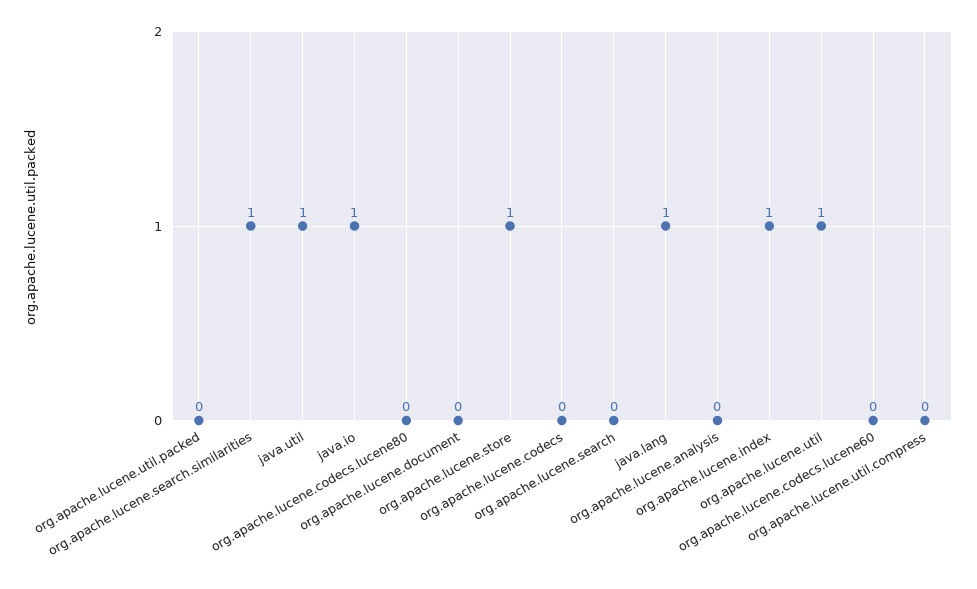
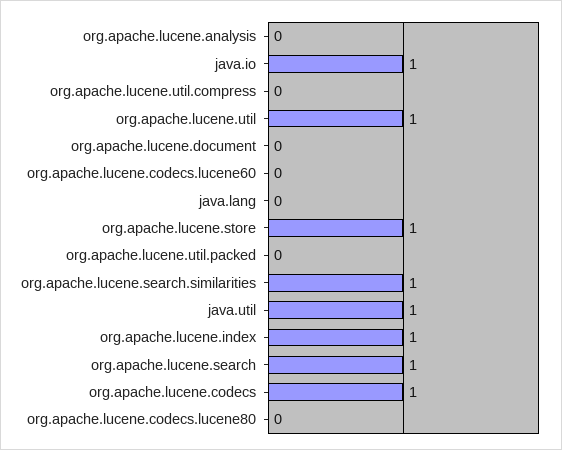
  {
    "org.apache.lucene.util.packed": 0,
    "org.apache.lucene.search.similarities": 1,
    "java.util": 1,
    "java.io": 1,
    "org.apache.lucene.codecs.lucene80": 0,
    "org.apache.lucene.document": 0,
    "org.apache.lucene.store": 1,
-   "org.apache.lucene.codecs": 0,
+   "org.apache.lucene.codecs": 1,
-   "org.apache.lucene.search": 0,
+   "org.apache.lucene.search": 1,
-   "java.lang": 1,
+   "java.lang": 0,
    "org.apache.lucene.analysis": 0,
    "org.apache.lucene.index": 1,
    "org.apache.lucene.util": 1,
    "org.apache.lucene.codecs.lucene60": 0,
    "org.apache.lucene.util.compress": 0
  }

